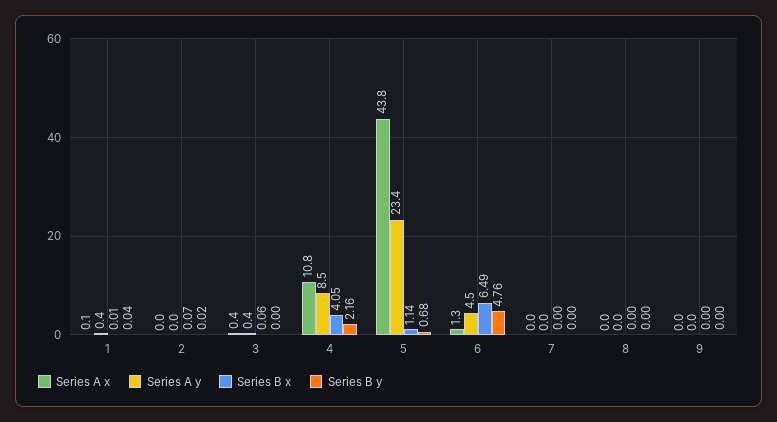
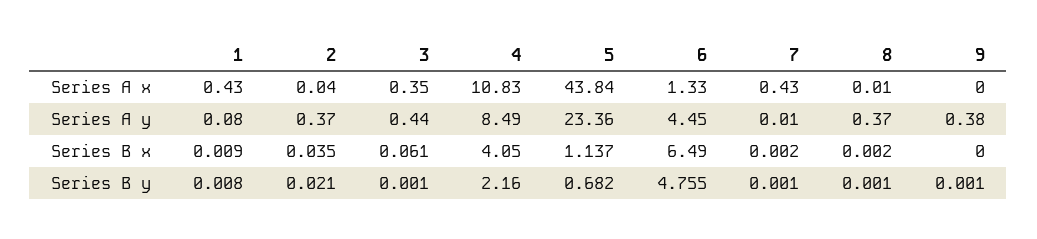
  {
    "Series A x": {
-     "1": 0.1,
+     "1": 0.43,
      "2": 0.04,
      "3": 0.35,
      "4": 10.83,
      "5": 43.84,
      "6": 1.33,
-     "7": 0,
+     "7": 0.43,
      "8": 0.01,
      "9": 0
    },
    "Series A y": {
-     "1": 0.4,
+     "1": 0.08,
-     "2": 0,
+     "2": 0.37,
      "3": 0.44,
      "4": 8.49,
      "5": 23.36,
      "6": 4.45,
      "7": 0.01,
-     "8": 0,
+     "8": 0.37,
-     "9": 0
+     "9": 0.38
    },
    "Series B x": {
      "1": 0.009,
-     "2": 0.07,
+     "2": 0.035,
      "3": 0.061,
      "4": 4.05,
      "5": 1.137,
      "6": 6.49,
      "7": 0.002,
      "8": 0.002,
      "9": 0
    },
    "Series B y": {
-     "1": 0.04,
+     "1": 0.008,
      "2": 0.021,
      "3": 0.001,
      "4": 2.16,
      "5": 0.682,
      "6": 4.755,
      "7": 0.001,
      "8": 0.001,
      "9": 0.001
    }
  }

